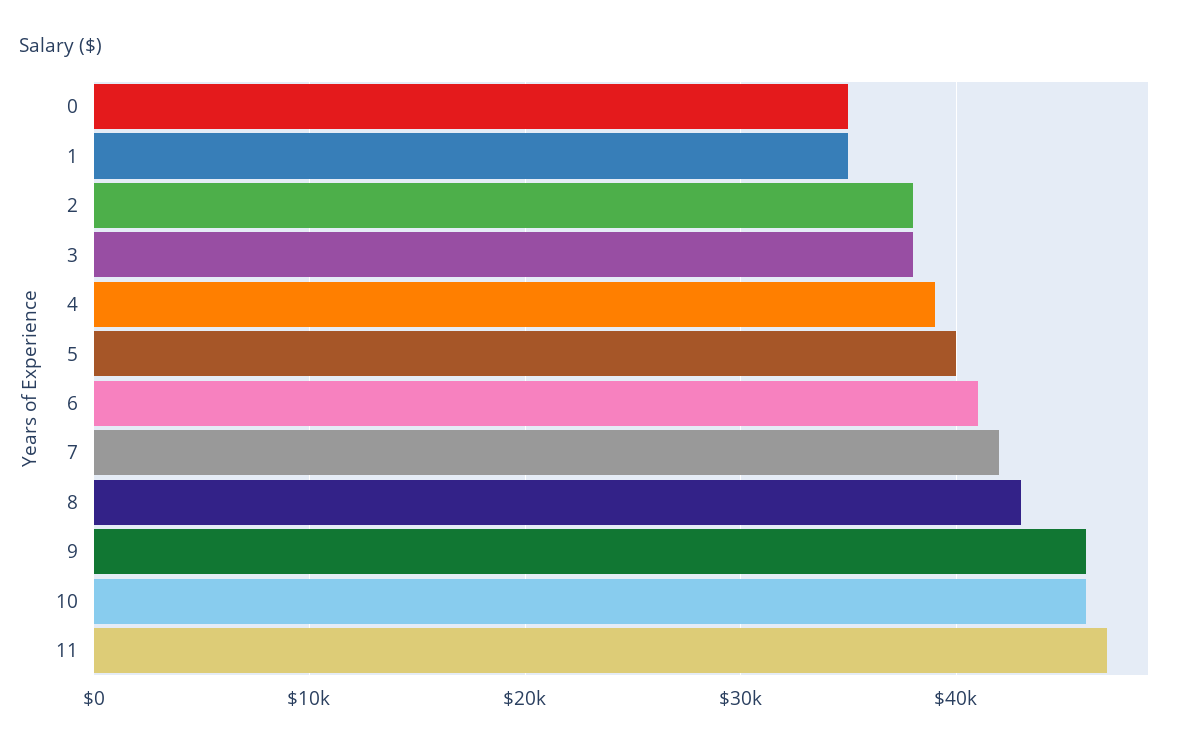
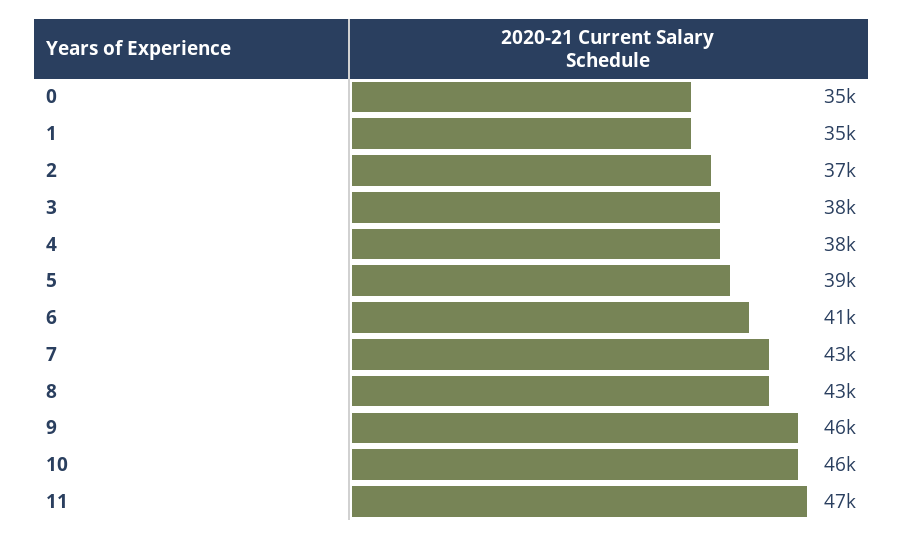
  {
    "0": 35000,
    "1": 35000,
-   "2": 38000,
+   "2": 37000,
    "3": 38000,
-   "4": 39000,
+   "4": 38000,
-   "5": 40000,
+   "5": 39000,
    "6": 41000,
-   "7": 42000,
+   "7": 43000,
    "8": 43000,
    "9": 46000,
    "10": 46000,
    "11": 47000
  }

